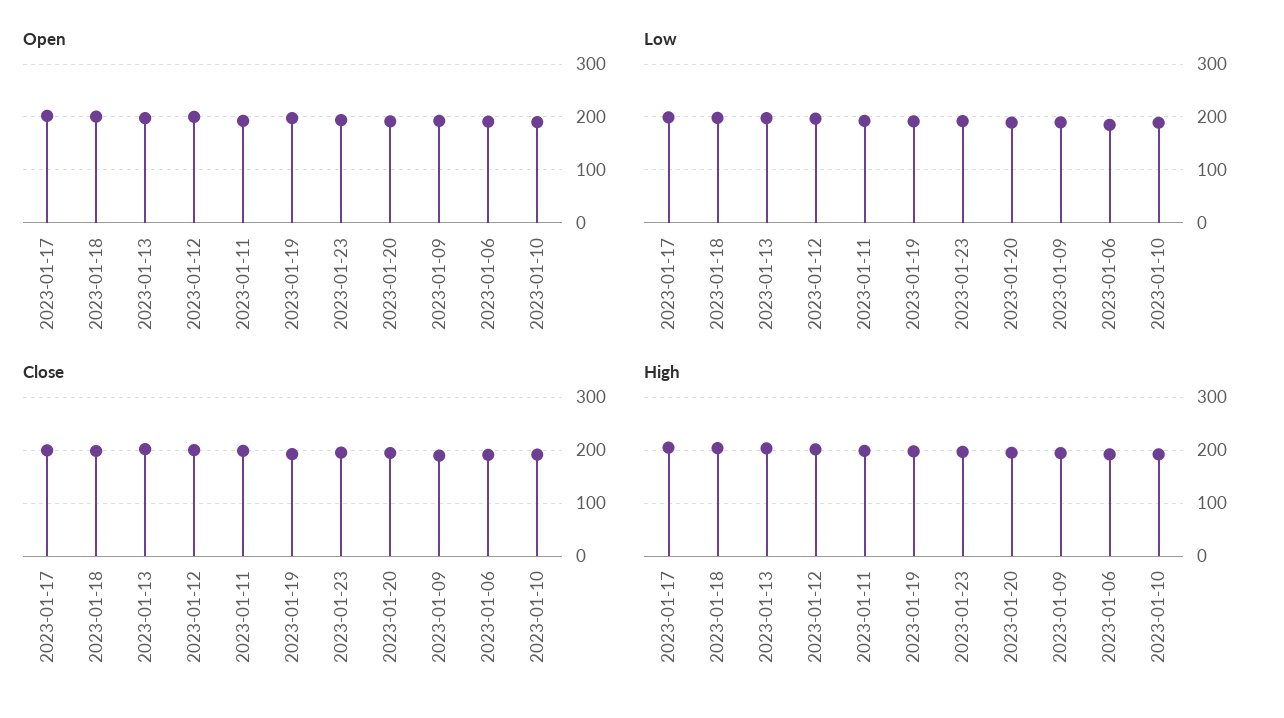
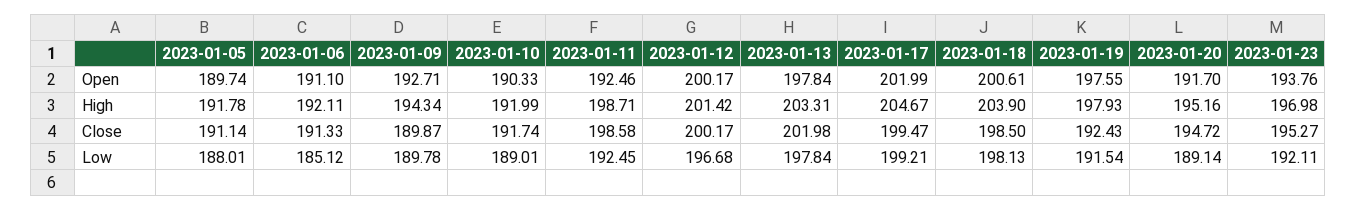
  {
    "Open": {
      "2023-01-17": 201.99,
      "2023-01-18": 200.61,
      "2023-01-13": 197.84,
      "2023-01-12": 200.17,
      "2023-01-11": 192.46,
      "2023-01-19": 197.55,
      "2023-01-23": 193.76,
      "2023-01-20": 191.7,
      "2023-01-09": 192.71,
      "2023-01-06": 191.1,
-     "2023-01-10": 190.33
+     "2023-01-10": 190.33,
+     "2023-01-05": 189.74
    },
    "Low": {
      "2023-01-17": 199.21,
      "2023-01-18": 198.13,
      "2023-01-13": 197.84,
      "2023-01-12": 196.68,
      "2023-01-11": 192.45,
      "2023-01-19": 191.54,
      "2023-01-23": 192.11,
      "2023-01-20": 189.14,
      "2023-01-09": 189.78,
      "2023-01-06": 185.12,
-     "2023-01-10": 189.01
+     "2023-01-10": 189.01,
+     "2023-01-05": 188.01
    },
    "Close": {
      "2023-01-17": 199.47,
      "2023-01-18": 198.5,
      "2023-01-13": 201.98,
      "2023-01-12": 200.17,
      "2023-01-11": 198.58,
      "2023-01-19": 192.43,
      "2023-01-23": 195.27,
      "2023-01-20": 194.72,
      "2023-01-09": 189.87,
      "2023-01-06": 191.33,
-     "2023-01-10": 191.74
+     "2023-01-10": 191.74,
+     "2023-01-05": 191.14
    },
    "High": {
      "2023-01-17": 204.67,
      "2023-01-18": 203.9,
      "2023-01-13": 203.31,
      "2023-01-12": 201.42,
      "2023-01-11": 198.71,
      "2023-01-19": 197.93,
      "2023-01-23": 196.98,
      "2023-01-20": 195.16,
      "2023-01-09": 194.34,
      "2023-01-06": 192.11,
-     "2023-01-10": 191.99
+     "2023-01-10": 191.99,
+     "2023-01-05": 191.78
    }
  }

